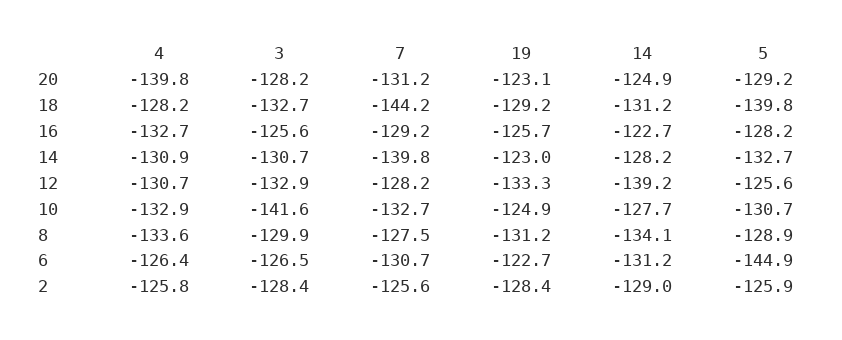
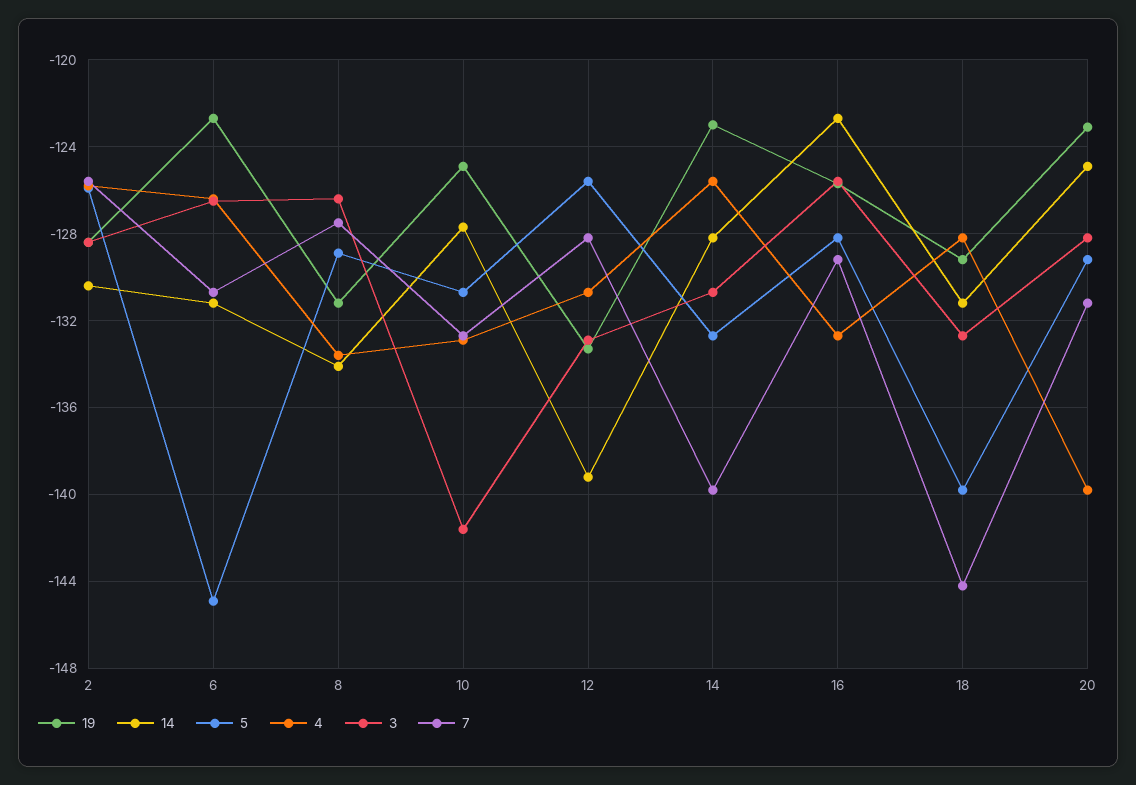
  {
    "4": {
      "20": -139.8,
      "18": -128.2,
      "16": -132.7,
-     "14": -130.9,
+     "14": -125.5,
      "12": -130.7,
      "10": -132.9,
      "8": -133.6,
      "6": -126.4,
      "2": -125.8
    },
    "3": {
      "20": -128.2,
      "18": -132.7,
      "16": -125.6,
      "14": -130.7,
      "12": -132.9,
      "10": -141.6,
-     "8": -129.9,
+     "8": -126.5,
      "6": -126.5,
      "2": -128.4
    },
    "7": {
      "20": -131.2,
      "18": -144.2,
      "16": -129.2,
      "14": -139.8,
      "12": -128.2,
      "10": -132.7,
      "8": -127.5,
      "6": -130.7,
      "2": -125.6
    },
    "19": {
      "20": -123.1,
      "18": -129.2,
      "16": -125.7,
      "14": -123,
      "12": -133.3,
      "10": -124.9,
      "8": -131.2,
      "6": -122.7,
      "2": -128.4
    },
    "14": {
      "20": -124.9,
      "18": -131.2,
      "16": -122.7,
      "14": -128.2,
      "12": -139.2,
      "10": -127.7,
      "8": -134.1,
      "6": -131.2,
-     "2": -129
+     "2": -130.5
    },
    "5": {
      "20": -129.2,
      "18": -139.8,
      "16": -128.2,
      "14": -132.7,
      "12": -125.6,
      "10": -130.7,
      "8": -128.9,
      "6": -144.9,
      "2": -125.9
    }
  }

